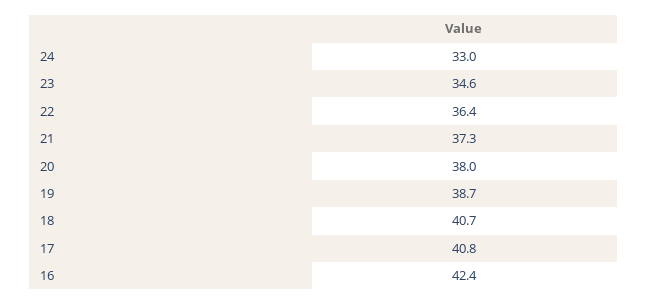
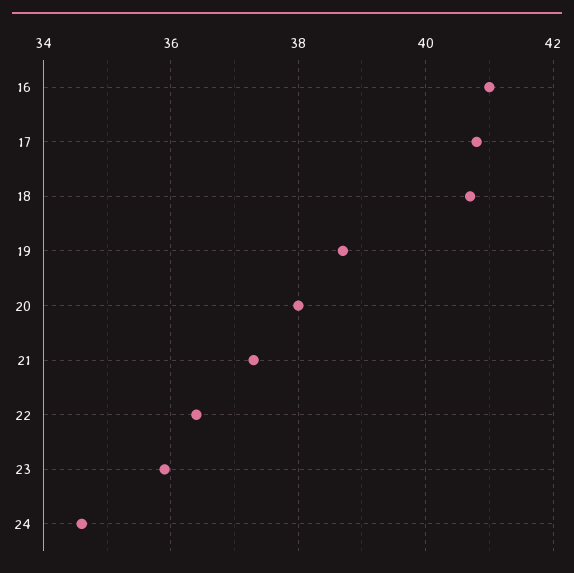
  {
-   "24": 33,
+   "24": 34.5,
-   "23": 34.6,
+   "23": 36,
    "22": 36.4,
    "21": 37.3,
    "20": 38,
    "19": 38.7,
    "18": 40.7,
    "17": 40.8,
-   "16": 42.4
+   "16": 41
  }

